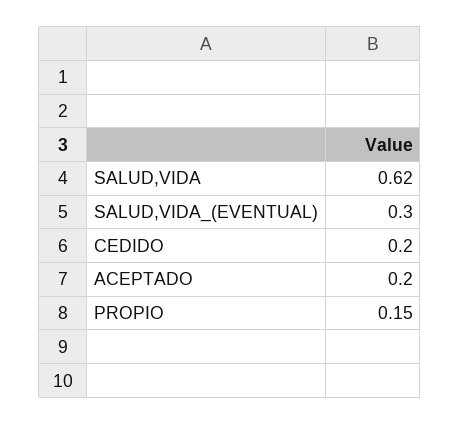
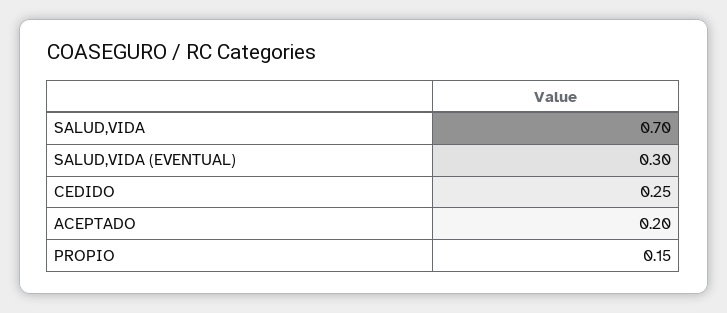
  {
-   "SALUD,VIDA": 0.62,
+   "SALUD,VIDA": 0.7,
    "SALUD,VIDA_(EVENTUAL)": 0.3,
-   "CEDIDO": 0.2,
+   "CEDIDO": 0.25,
    "ACEPTADO": 0.2,
    "PROPIO": 0.15
  }

